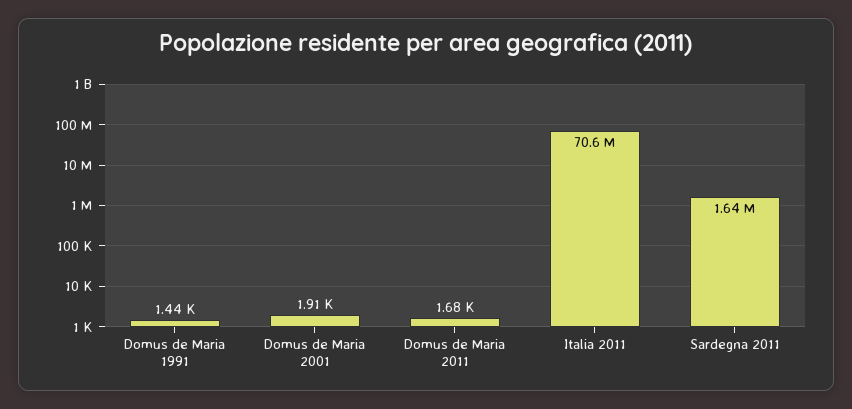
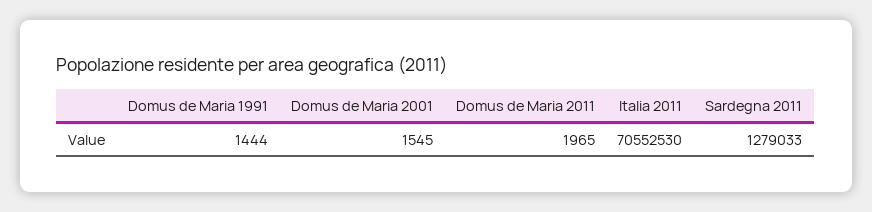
  {
    "Domus de Maria 1991": 1444,
-   "Domus de Maria 2001": 1910,
+   "Domus de Maria 2001": 1545,
-   "Domus de Maria 2011": 1680,
+   "Domus de Maria 2011": 1965,
    "Italia 2011": 70552530,
-   "Sardegna 2011": 1640000
+   "Sardegna 2011": 1279033
  }

